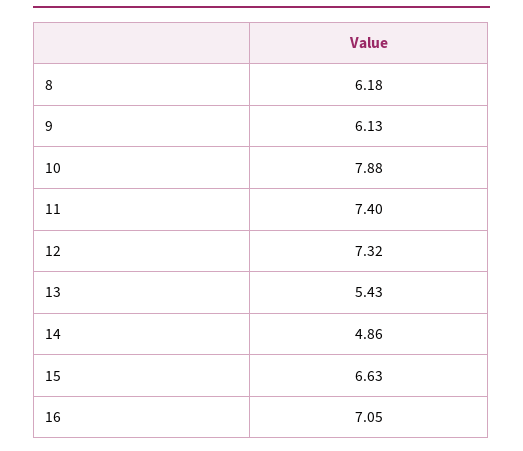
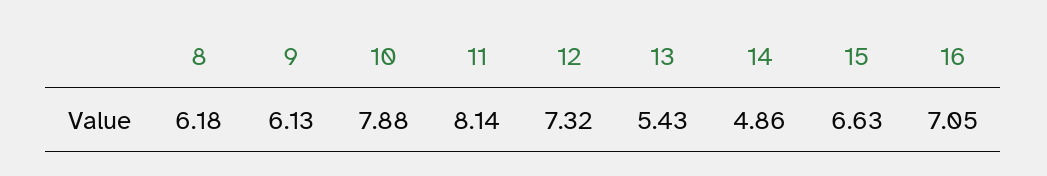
  {
    "8": 6.18,
    "9": 6.13,
    "10": 7.88,
-   "11": 7.4,
+   "11": 8.14,
    "12": 7.32,
    "13": 5.43,
    "14": 4.86,
    "15": 6.63,
    "16": 7.05
  }

